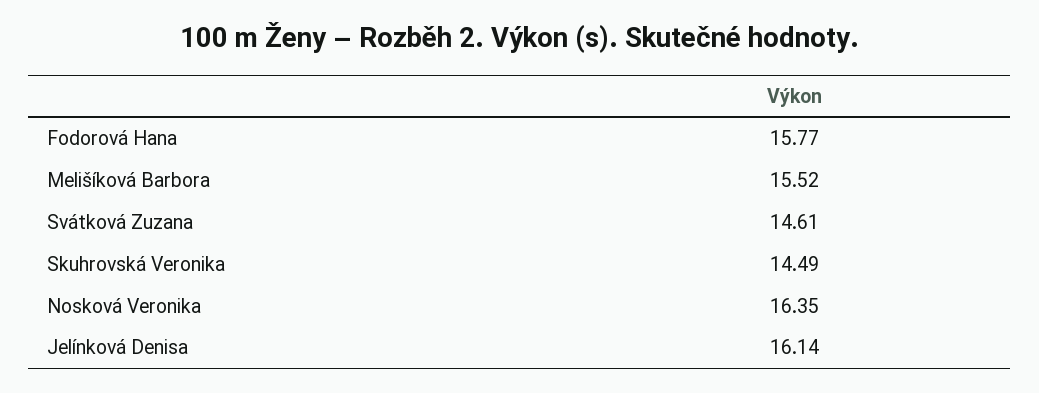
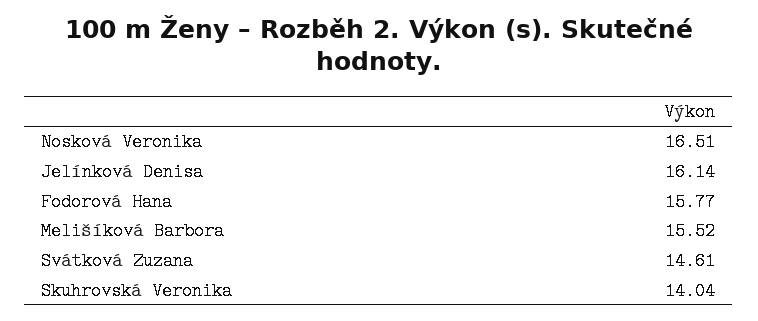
  {
    "Fodorová Hana": 15.77,
    "Melišíková Barbora": 15.52,
    "Svátková Zuzana": 14.61,
-   "Skuhrovská Veronika": 14.49,
+   "Skuhrovská Veronika": 14.04,
-   "Nosková Veronika": 16.35,
+   "Nosková Veronika": 16.51,
    "Jelínková Denisa": 16.14
  }

